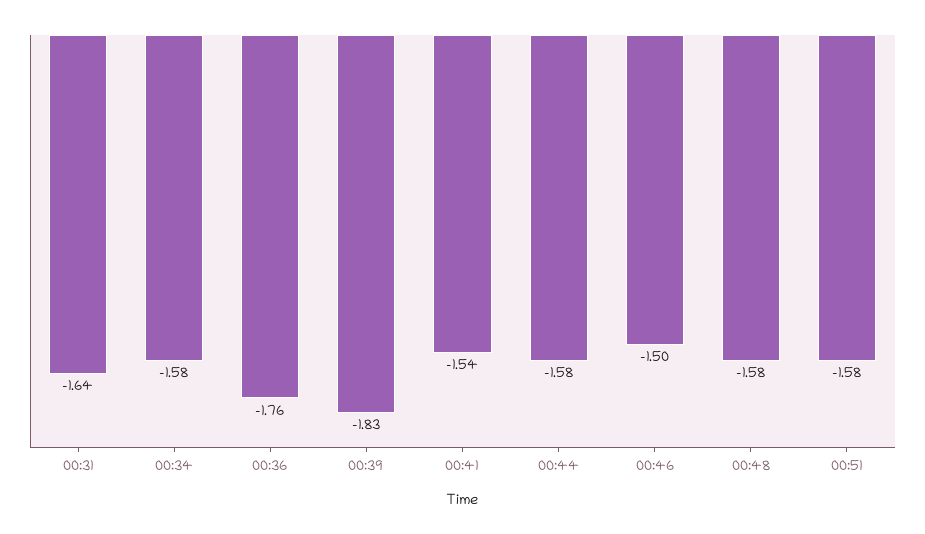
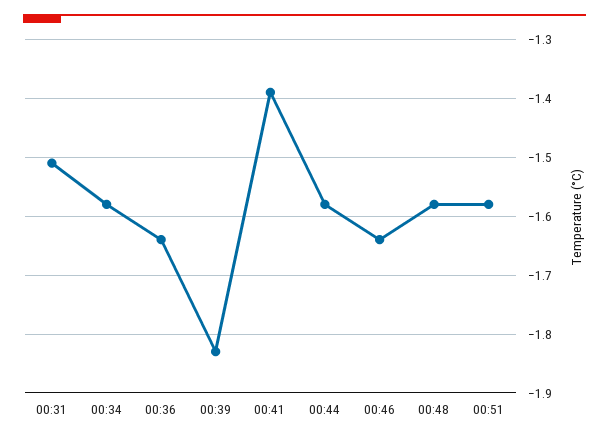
  {
-   "00:31": -1.64,
+   "00:31": -1.5,
    "00:34": -1.58,
-   "00:36": -1.76,
+   "00:36": -1.65,
    "00:39": -1.83,
-   "00:41": -1.54,
+   "00:41": -1.4,
    "00:44": -1.58,
-   "00:46": -1.5,
+   "00:46": -1.65,
    "00:48": -1.58,
    "00:51": -1.58
  }

